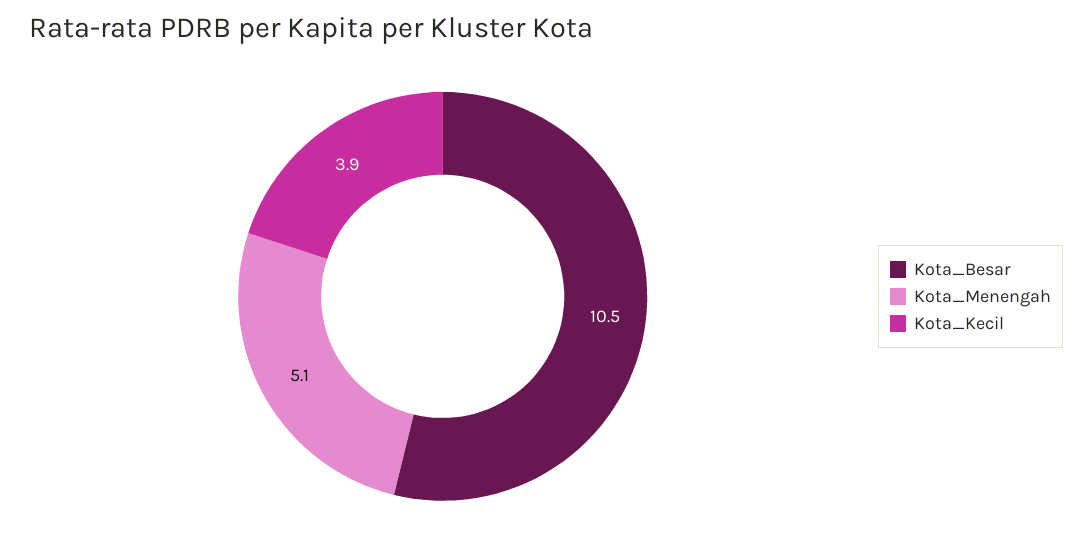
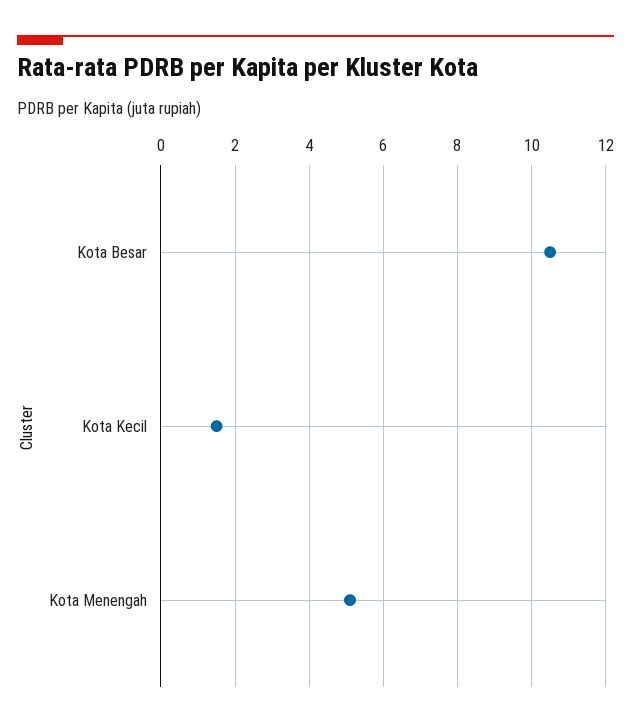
  {
    "Kota_Besar": 10.5,
    "Kota_Menengah": 5.1,
-   "Kota_Kecil": 3.9
+   "Kota_Kecil": 1.5
  }

